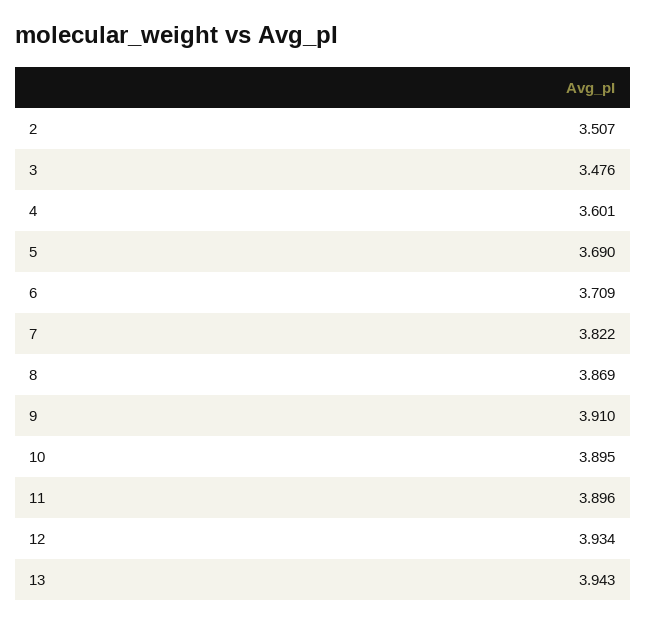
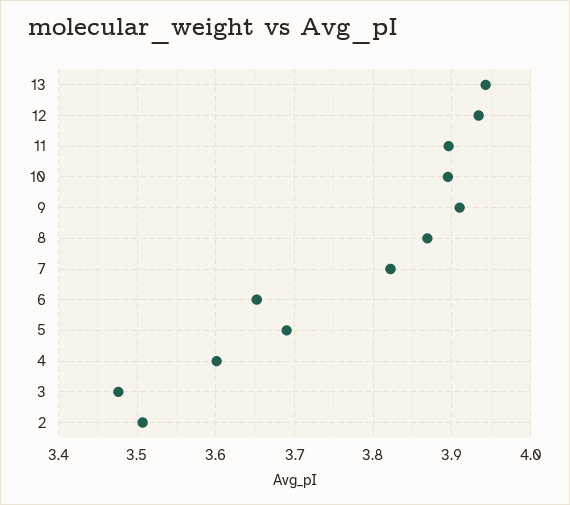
  {
    "2": 3.507,
    "3": 3.476,
    "4": 3.601,
    "5": 3.69,
-   "6": 3.709,
+   "6": 3.65,
    "7": 3.822,
    "8": 3.869,
    "9": 3.91,
    "10": 3.895,
    "11": 3.896,
    "12": 3.934,
    "13": 3.943
  }

